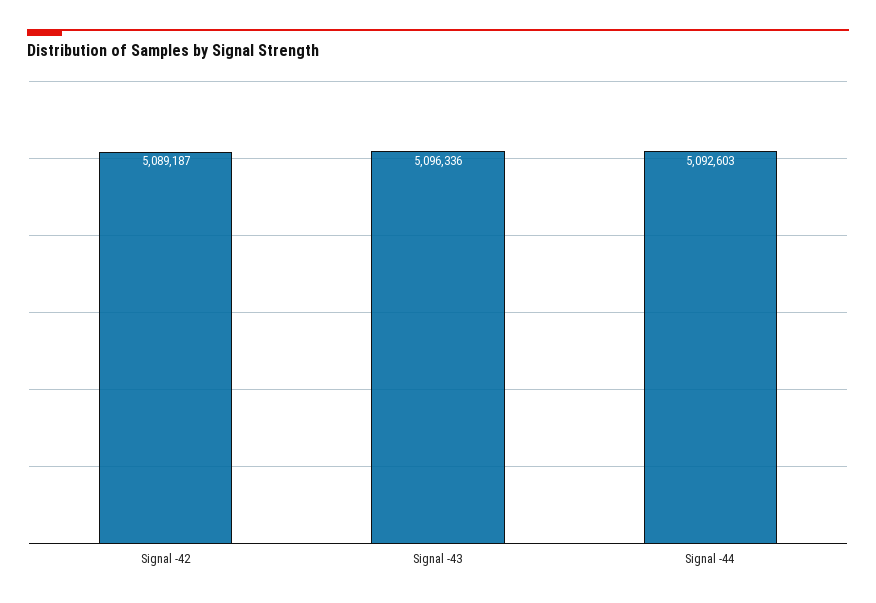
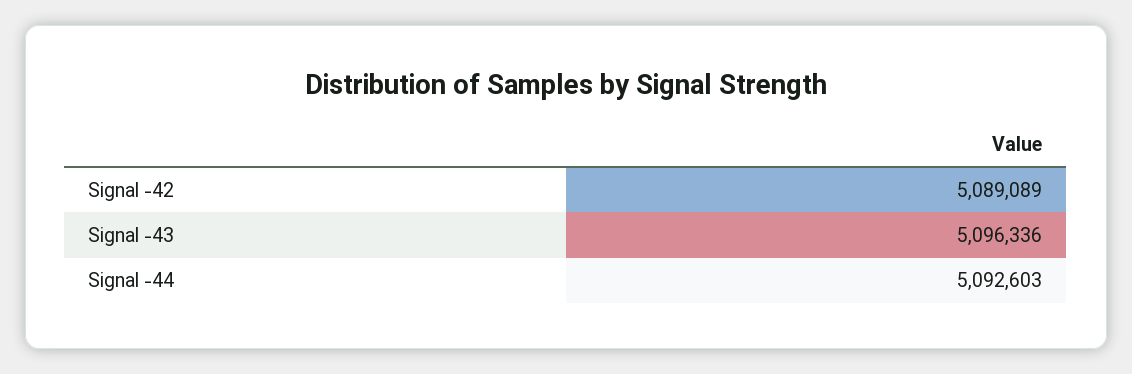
  {
-   "Signal -42": 5089187,
+   "Signal -42": 5089089,
    "Signal -43": 5096336,
    "Signal -44": 5092603
  }

